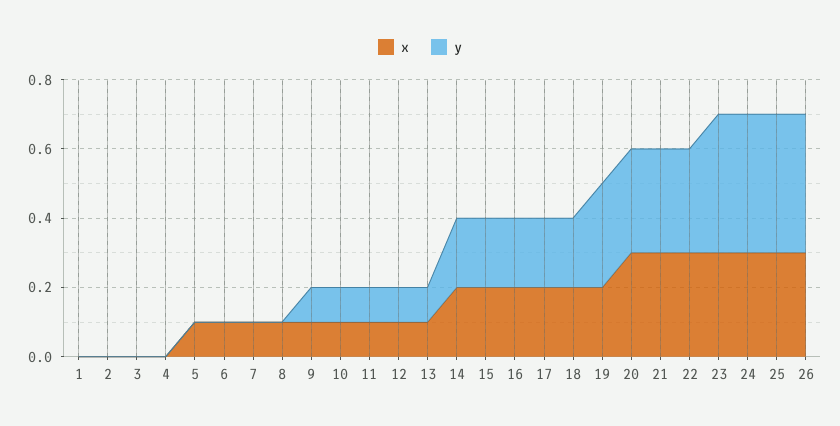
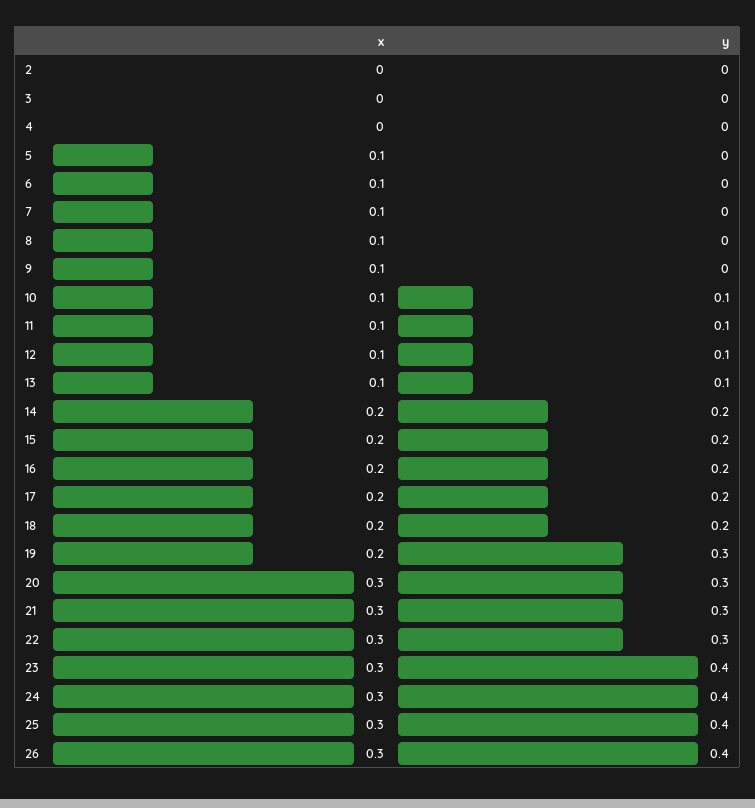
  {
    "x": {
-     "1": 0,
      "2": 0,
      "3": 0,
      "4": 0,
      "5": 0.1,
      "6": 0.1,
      "7": 0.1,
      "8": 0.1,
      "9": 0.1,
      "10": 0.1,
      "11": 0.1,
      "12": 0.1,
      "13": 0.1,
      "14": 0.2,
      "15": 0.2,
      "16": 0.2,
      "17": 0.2,
      "18": 0.2,
      "19": 0.2,
      "20": 0.3,
      "21": 0.3,
      "22": 0.3,
      "23": 0.3,
      "24": 0.3,
      "25": 0.3,
      "26": 0.3
    },
    "y": {
-     "1": 0,
      "2": 0,
      "3": 0,
      "4": 0,
      "5": 0,
      "6": 0,
      "7": 0,
      "8": 0,
-     "9": 0.1,
+     "9": 0,
      "10": 0.1,
      "11": 0.1,
      "12": 0.1,
      "13": 0.1,
      "14": 0.2,
      "15": 0.2,
      "16": 0.2,
      "17": 0.2,
      "18": 0.2,
      "19": 0.3,
      "20": 0.3,
      "21": 0.3,
      "22": 0.3,
      "23": 0.4,
      "24": 0.4,
      "25": 0.4,
      "26": 0.4
    }
  }

